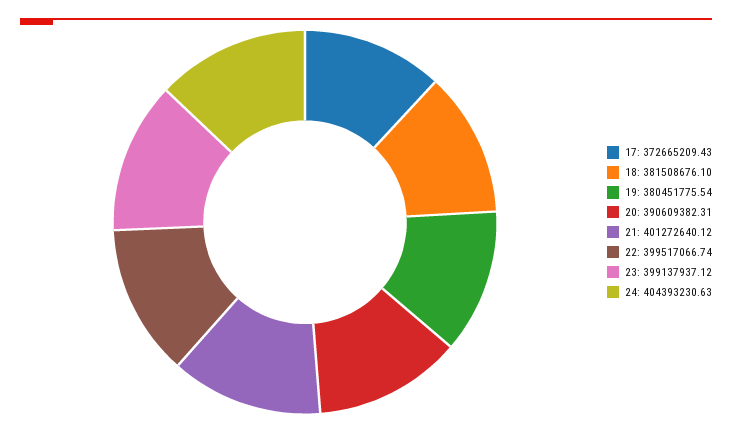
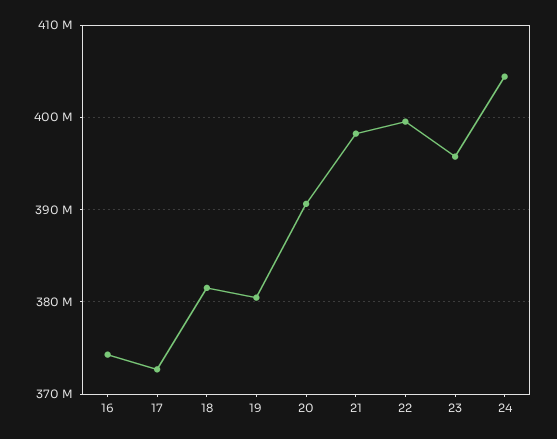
  {
    "17": 372665209.43,
    "18": 381508676.1,
    "19": 380451775.54,
    "20": 390609382.31,
-   "21": 401272640.12,
+   "21": 398000000,
    "22": 399517066.74,
-   "23": 399137937.12,
+   "23": 396000000,
-   "24": 404393230.63
+   "24": 404393230.63,
+   "16": 374000000
  }

